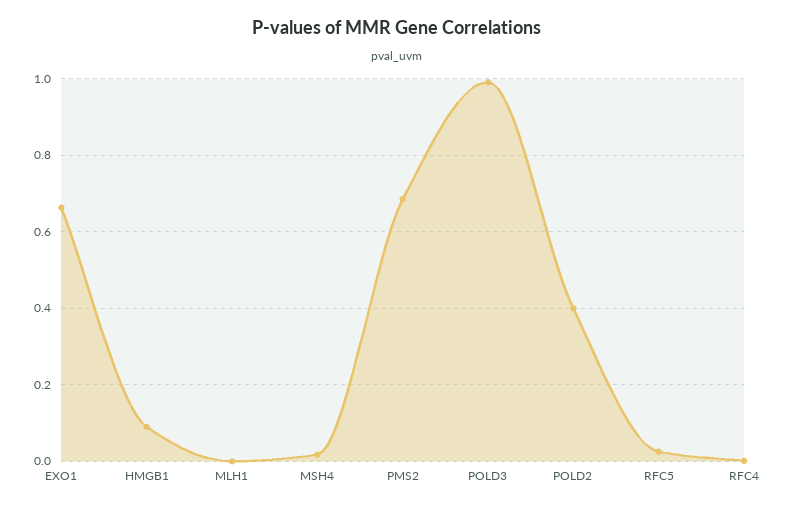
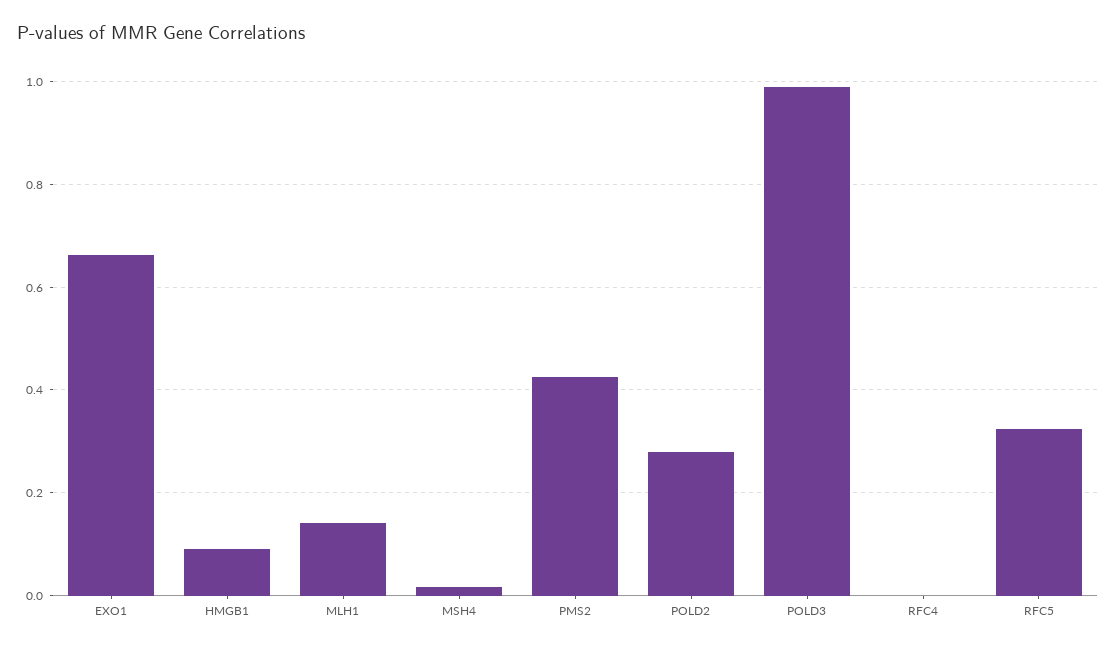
  {
    "EXO1": 0.66,
    "HMGB1": 0.1,
-   "MLH1": 0,
+   "MLH1": 0.14,
    "MSH4": 0.02,
-   "PMS2": 0.68,
+   "PMS2": 0.42,
    "POLD3": 0.98,
-   "POLD2": 0.4,
+   "POLD2": 0.28,
-   "RFC5": 0.02,
+   "RFC5": 0.32,
    "RFC4": 0
  }

